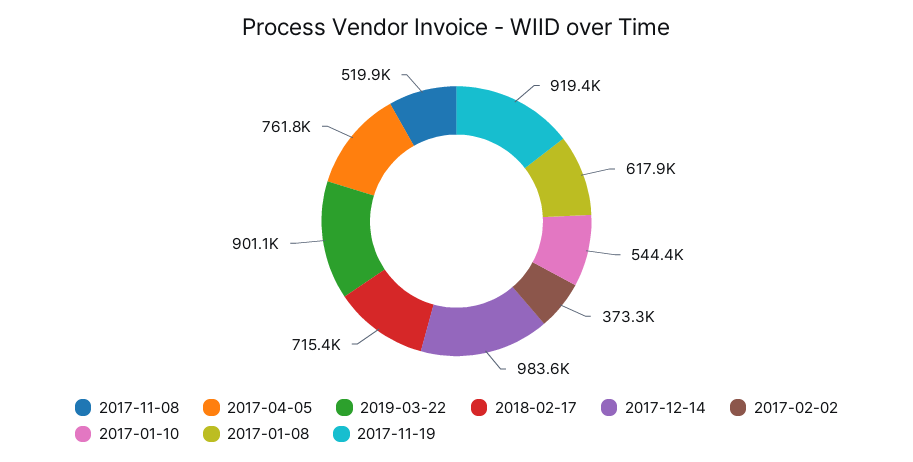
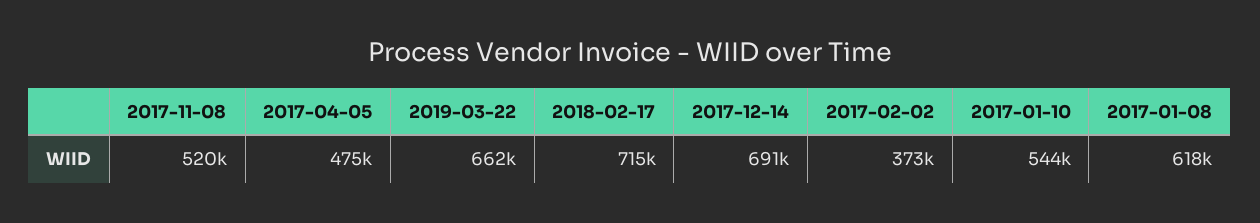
  {
    "2017-11-08": 519900,
-   "2017-04-05": 761800,
+   "2017-04-05": 475000,
-   "2019-03-22": 901100,
+   "2019-03-22": 662000,
    "2018-02-17": 715400,
-   "2017-12-14": 983600,
+   "2017-12-14": 691000,
    "2017-02-02": 373300,
    "2017-01-10": 544400,
-   "2017-01-08": 617900,
+   "2017-01-08": 617900
-   "2017-11-19": 919400
  }

